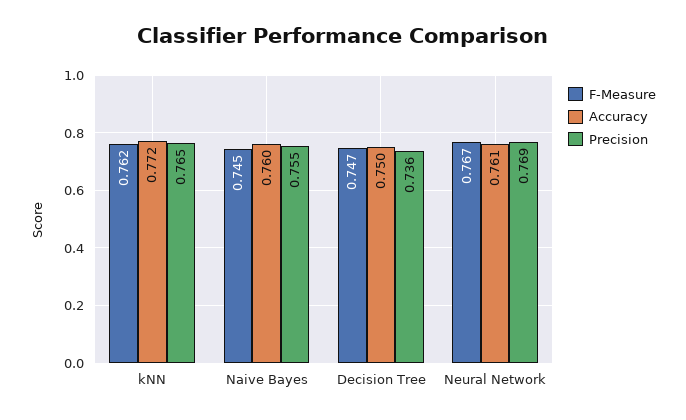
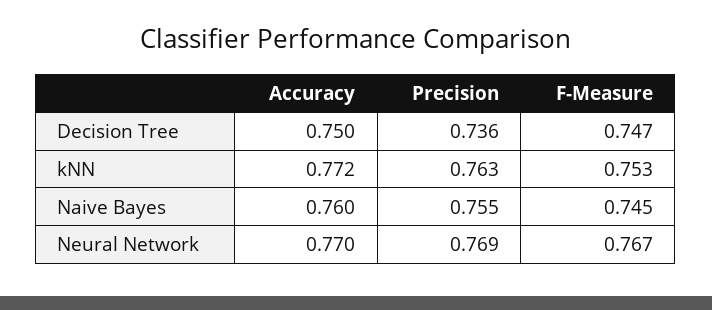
  {
    "F-Measure": {
-     "kNN": 0.762,
+     "kNN": 0.753,
      "Naive Bayes": 0.745,
      "Decision Tree": 0.747,
      "Neural Network": 0.767
    },
    "Accuracy": {
      "kNN": 0.772,
      "Naive Bayes": 0.76,
      "Decision Tree": 0.75,
-     "Neural Network": 0.761
+     "Neural Network": 0.77
    },
    "Precision": {
-     "kNN": 0.765,
+     "kNN": 0.763,
      "Naive Bayes": 0.755,
      "Decision Tree": 0.736,
      "Neural Network": 0.769
    }
  }

